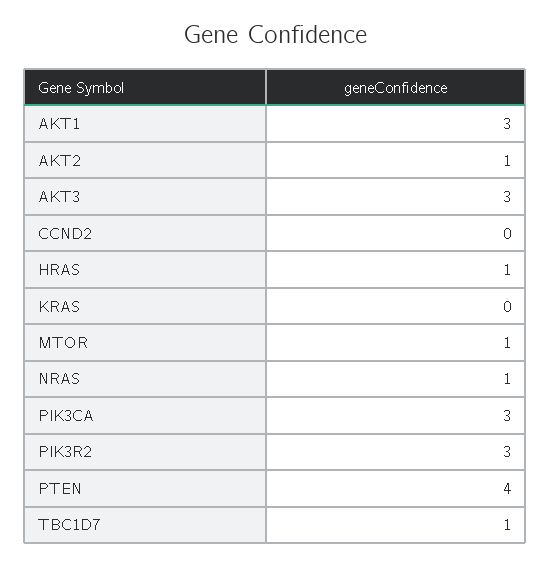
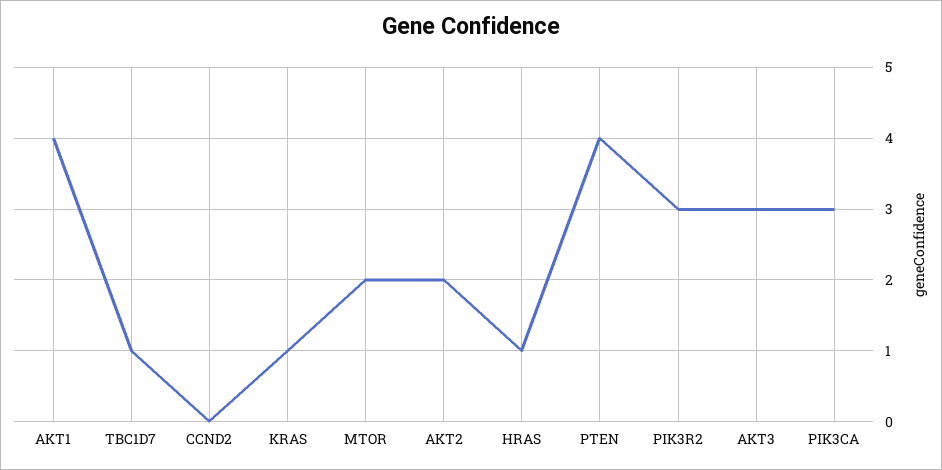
  {
-   "AKT1": 3,
+   "AKT1": 4,
-   "AKT2": 1,
+   "AKT2": 2,
    "AKT3": 3,
    "CCND2": 0,
    "HRAS": 1,
-   "KRAS": 0,
+   "KRAS": 1,
-   "MTOR": 1,
+   "MTOR": 2,
-   "NRAS": 1,
    "PIK3CA": 3,
    "PIK3R2": 3,
    "PTEN": 4,
    "TBC1D7": 1
  }

